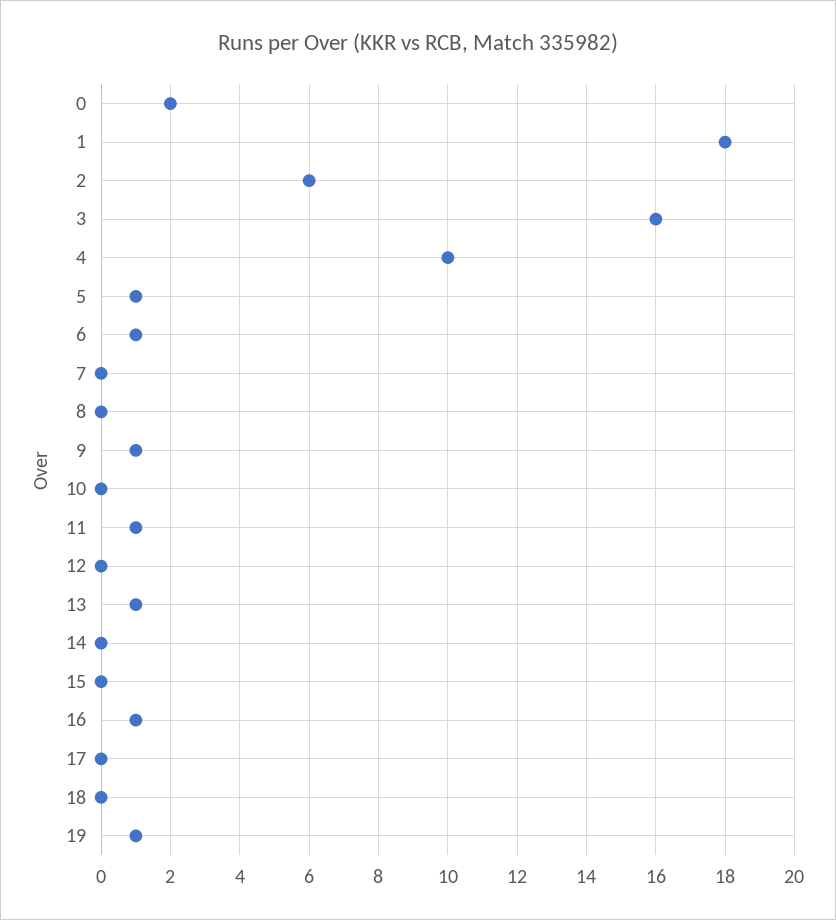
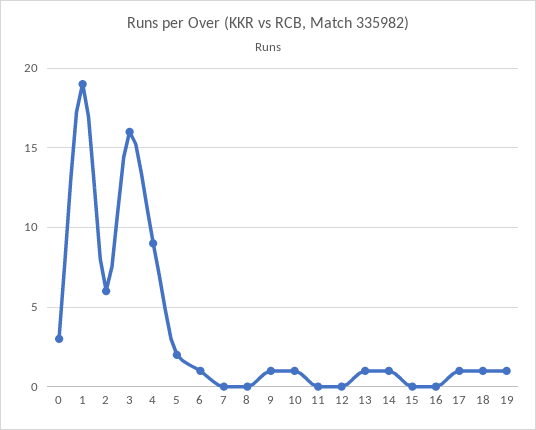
  {
-   "0": 2,
+   "0": 3,
-   "1": 18,
+   "1": 19,
    "2": 6,
    "3": 16,
-   "4": 10,
+   "4": 9,
-   "5": 1,
+   "5": 2,
    "6": 1,
    "7": 0,
    "8": 0,
    "9": 1,
-   "10": 0,
+   "10": 1,
-   "11": 1,
+   "11": 0,
    "12": 0,
    "13": 1,
-   "14": 0,
+   "14": 1,
    "15": 0,
-   "16": 1,
+   "16": 0,
-   "17": 0,
+   "17": 1,
-   "18": 0,
+   "18": 1,
    "19": 1
  }

